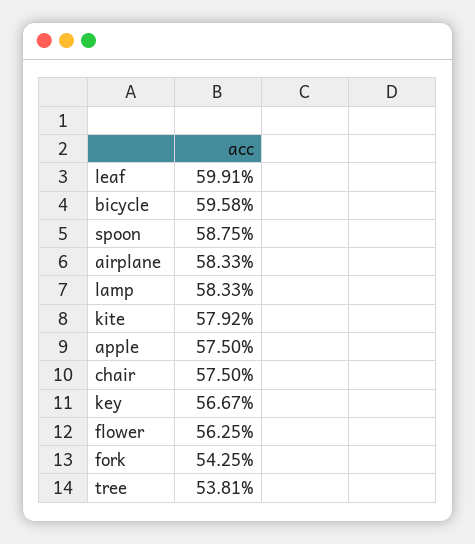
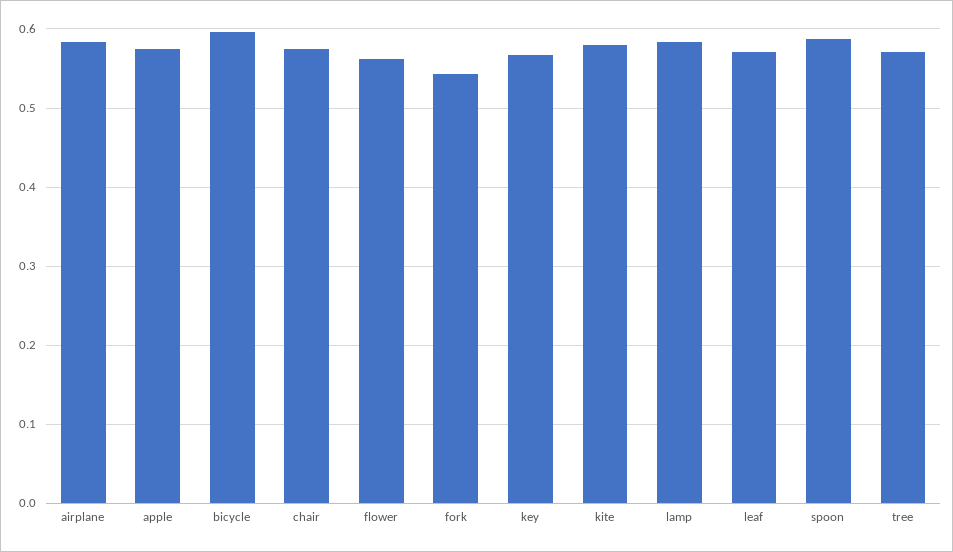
  {
-   "leaf": 0.5991,
+   "leaf": 0.57,
    "bicycle": 0.5958,
    "spoon": 0.5875,
    "airplane": 0.5833,
    "lamp": 0.5833,
    "kite": 0.5792,
    "apple": 0.575,
    "chair": 0.575,
    "key": 0.5667,
    "flower": 0.5625,
    "fork": 0.5425,
-   "tree": 0.5381
+   "tree": 0.57
  }

